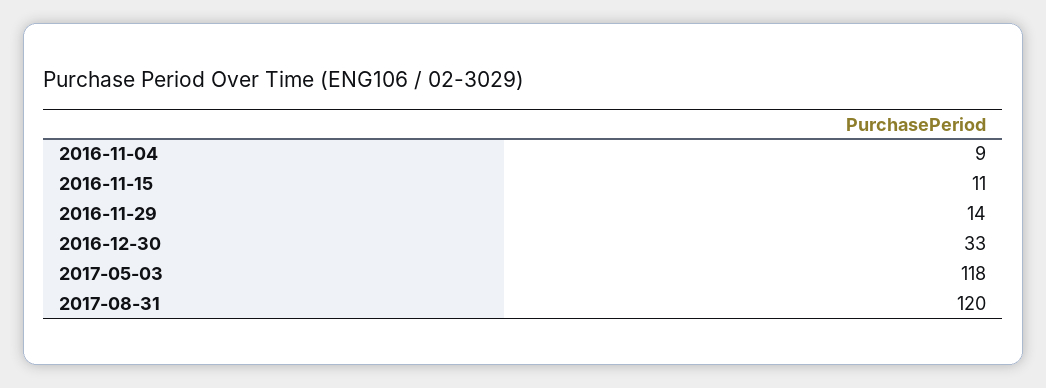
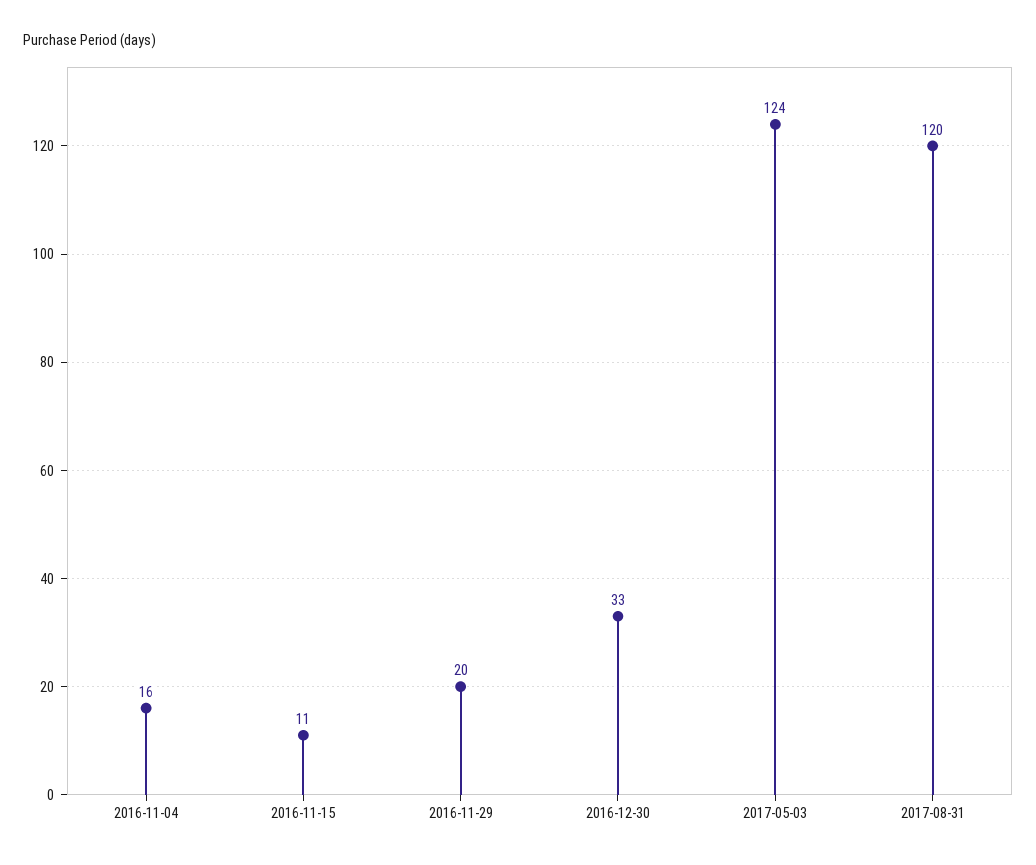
  {
-   "2016-11-04": 9,
+   "2016-11-04": 16,
    "2016-11-15": 11,
-   "2016-11-29": 14,
+   "2016-11-29": 20,
    "2016-12-30": 33,
-   "2017-05-03": 118,
+   "2017-05-03": 124,
    "2017-08-31": 120
  }

